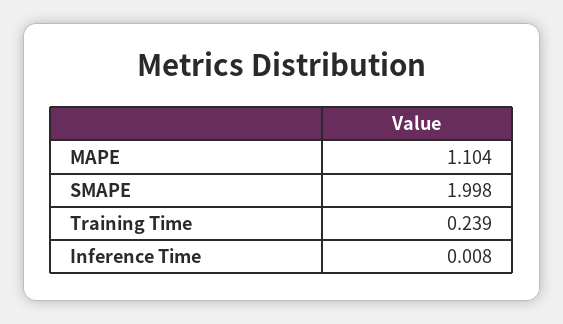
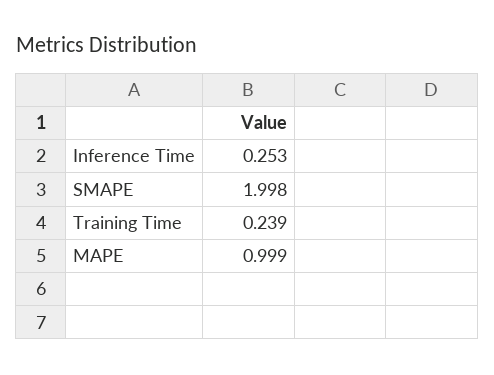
  {
-   "MAPE": 1.104,
+   "MAPE": 0.999,
    "SMAPE": 1.998,
    "Training Time": 0.239,
-   "Inference Time": 0.008
+   "Inference Time": 0.253
  }

